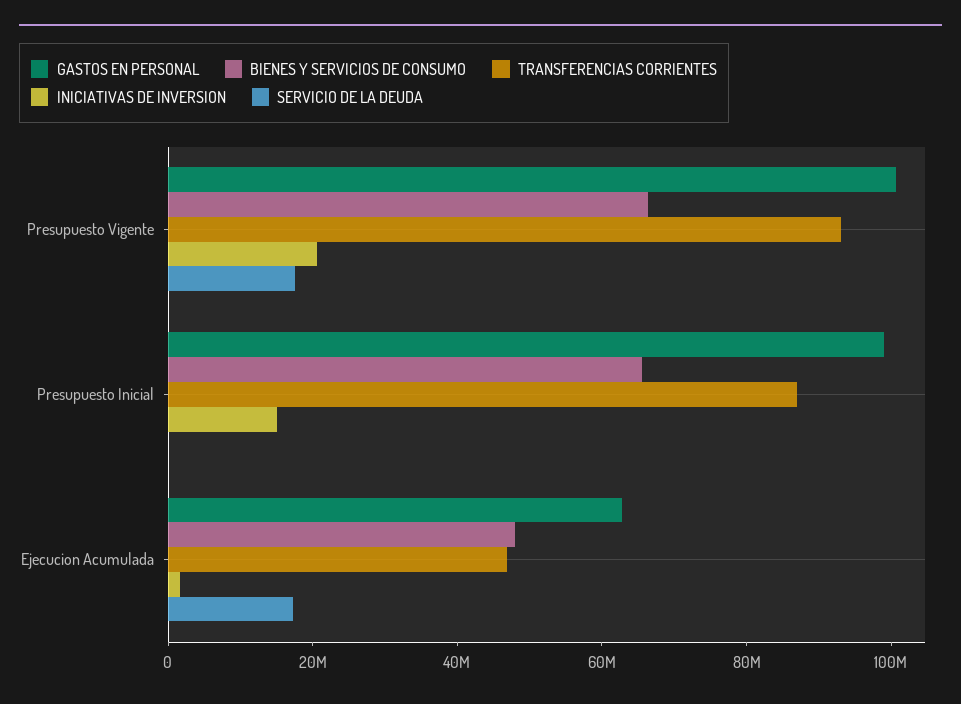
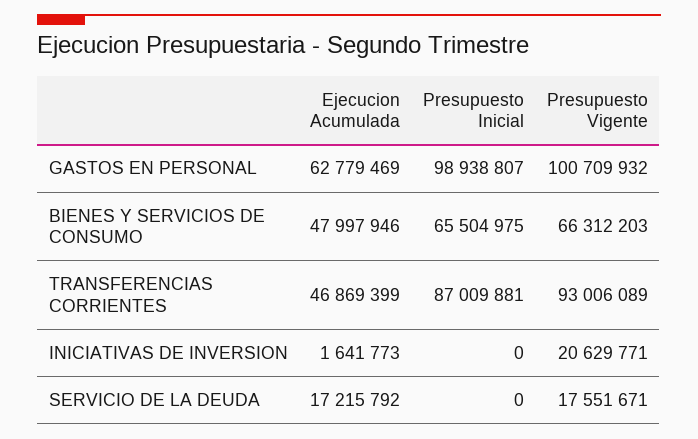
  {
    "GASTOS EN PERSONAL": {
      "Presupuesto Vigente": 100709932,
      "Presupuesto Inicial": 98938807,
      "Ejecucion Acumulada": 62779469
    },
    "BIENES Y SERVICIOS DE CONSUMO": {
      "Presupuesto Vigente": 66312203,
      "Presupuesto Inicial": 65504975,
      "Ejecucion Acumulada": 47997946
    },
    "TRANSFERENCIAS CORRIENTES": {
      "Presupuesto Vigente": 93006089,
      "Presupuesto Inicial": 87009881,
      "Ejecucion Acumulada": 46869399
    },
    "INICIATIVAS DE INVERSION": {
      "Presupuesto Vigente": 20629771,
-     "Presupuesto Inicial": 15000000,
+     "Presupuesto Inicial": 0,
      "Ejecucion Acumulada": 1641773
    },
    "SERVICIO DE LA DEUDA": {
      "Presupuesto Vigente": 17551671,
      "Presupuesto Inicial": 0,
      "Ejecucion Acumulada": 17215792
    }
  }

